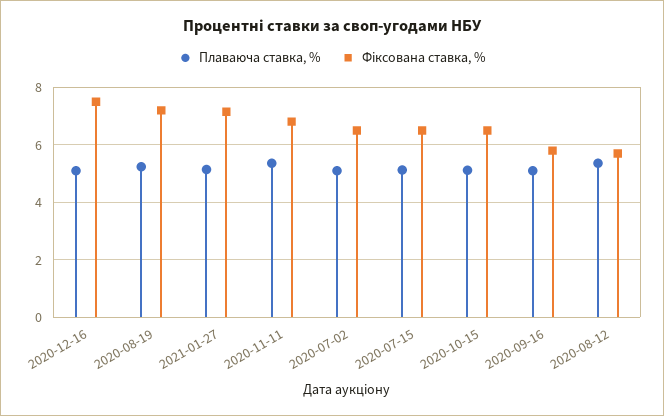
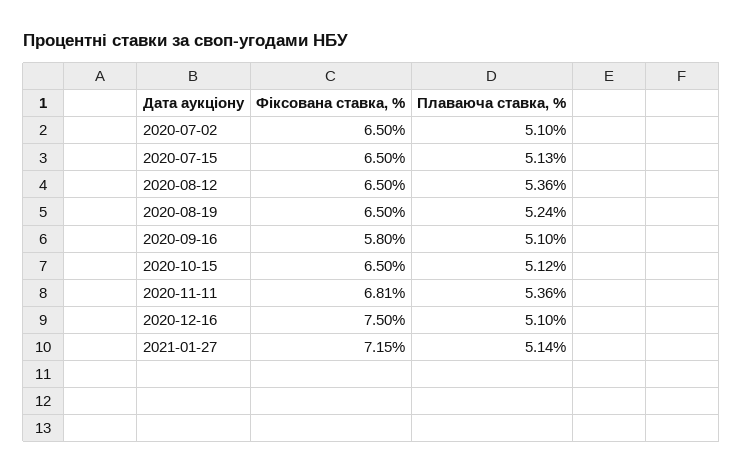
  {
    "Плаваюча ставка, %": {
      "2020-12-16": 5.1,
      "2020-08-19": 5.24,
      "2021-01-27": 5.14,
      "2020-11-11": 5.36,
      "2020-07-02": 5.1,
      "2020-07-15": 5.13,
      "2020-10-15": 5.12,
      "2020-09-16": 5.1,
      "2020-08-12": 5.36
    },
    "Фіксована ставка, %": {
      "2020-12-16": 7.5,
-     "2020-08-19": 7.25,
+     "2020-08-19": 6.5,
      "2021-01-27": 7.15,
      "2020-11-11": 6.81,
      "2020-07-02": 6.5,
      "2020-07-15": 6.5,
      "2020-10-15": 6.5,
      "2020-09-16": 5.8,
-     "2020-08-12": 5.75
+     "2020-08-12": 6.5
    }
  }

